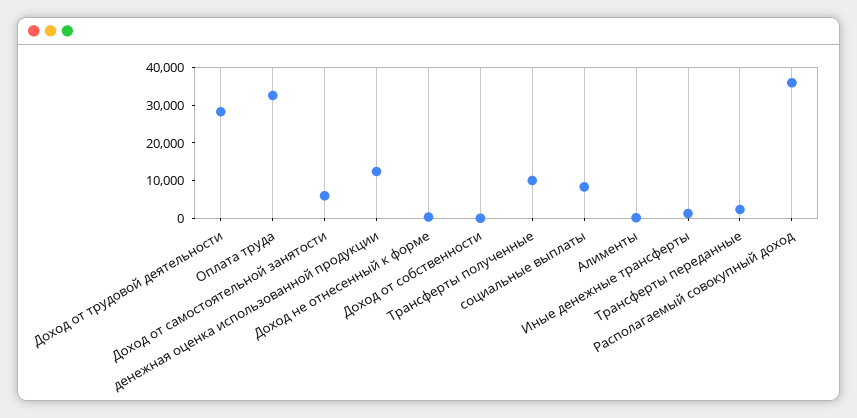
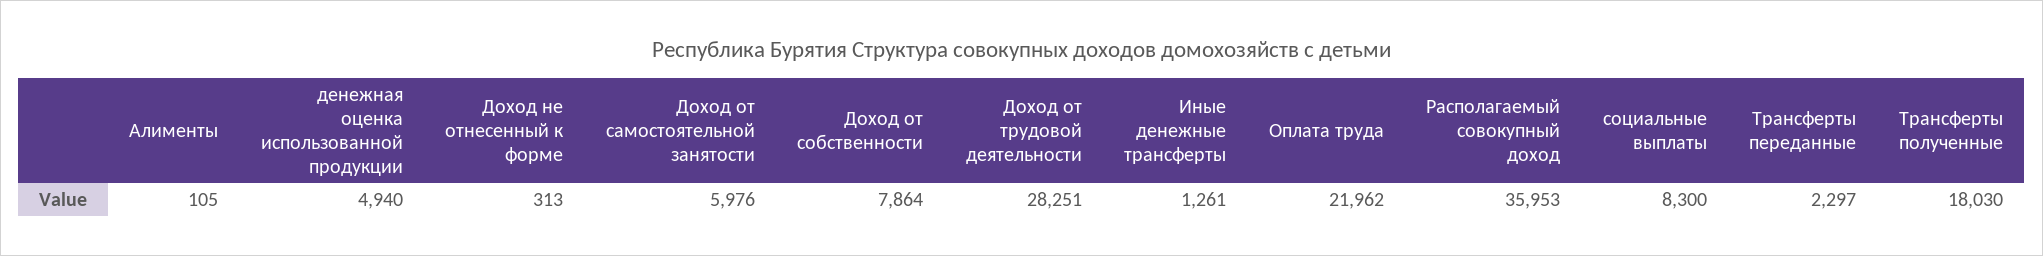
  {
    "Доход от трудовой деятельности": 28251,
-   "Оплата труда": 32500,
+   "Оплата труда": 21962,
    "Доход от самостоятельной занятости": 5976,
-   "денежная оценка использованной продукции": 12500,
+   "денежная оценка использованной продукции": 4940,
    "Доход не отнесенный к форме": 313,
-   "Доход от собственности": 0,
+   "Доход от собственности": 7864,
-   "Трансферты полученные": 10000,
+   "Трансферты полученные": 18030,
    "социальные выплаты": 8300,
    "Алименты": 105,
    "Иные денежные трансферты": 1261,
    "Трансферты переданные": 2297,
    "Располагаемый совокупный доход": 35953
  }

